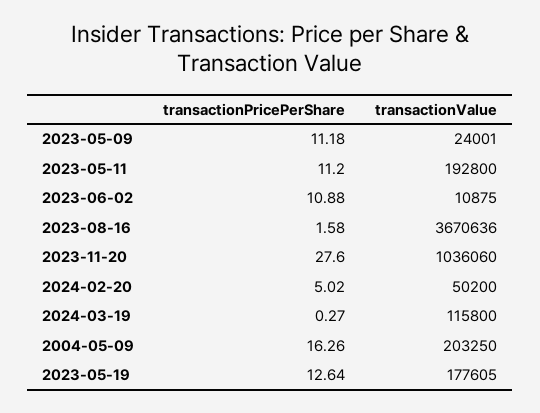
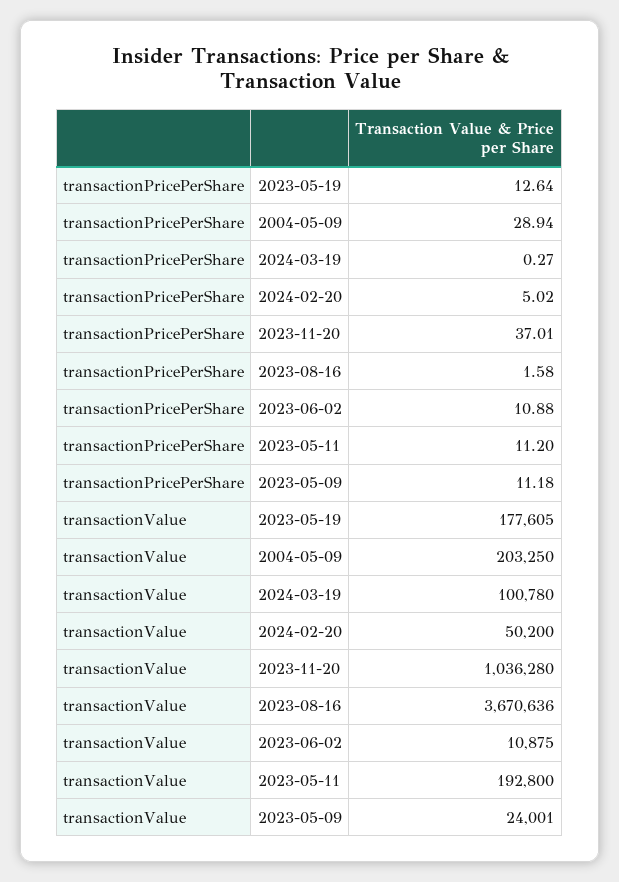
  {
    "transactionPricePerShare": {
      "2023-05-09": 11.18,
      "2023-05-11": 11.2,
      "2023-06-02": 10.88,
      "2023-08-16": 1.58,
-     "2023-11-20": 27.6,
+     "2023-11-20": 37.01,
      "2024-02-20": 5.02,
      "2024-03-19": 0.27,
-     "2004-05-09": 16.26,
+     "2004-05-09": 28.94,
      "2023-05-19": 12.64
    },
    "transactionValue": {
      "2023-05-09": 24001,
      "2023-05-11": 192800,
      "2023-06-02": 10875,
      "2023-08-16": 3670636,
-     "2023-11-20": 1036060,
+     "2023-11-20": 1036280,
      "2024-02-20": 50200,
-     "2024-03-19": 115800,
+     "2024-03-19": 100780,
      "2004-05-09": 203250,
      "2023-05-19": 177605
    }
  }

